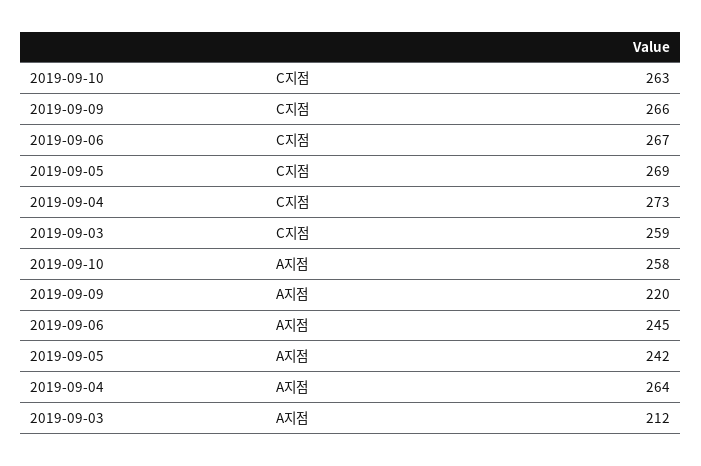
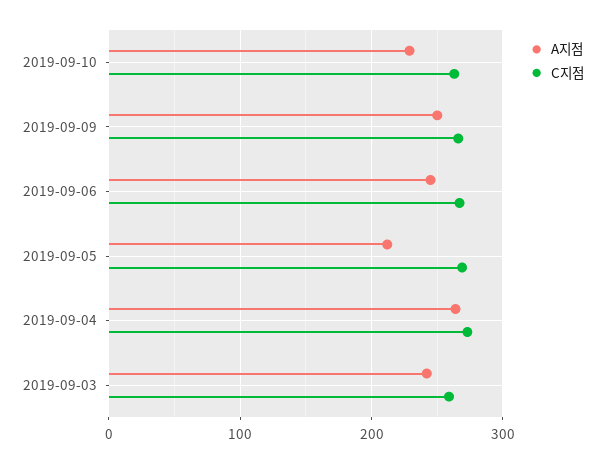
  {
    "C지점": {
      "2019-09-10": 263,
      "2019-09-09": 266,
      "2019-09-06": 267,
      "2019-09-05": 269,
      "2019-09-04": 273,
      "2019-09-03": 259
    },
    "A지점": {
-     "2019-09-10": 258,
+     "2019-09-10": 230,
-     "2019-09-09": 220,
+     "2019-09-09": 250,
      "2019-09-06": 245,
-     "2019-09-05": 242,
+     "2019-09-05": 210,
      "2019-09-04": 264,
-     "2019-09-03": 212
+     "2019-09-03": 240
    }
  }

